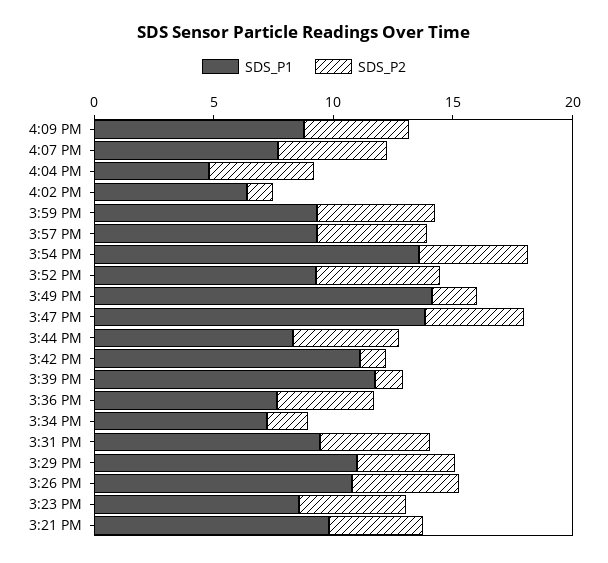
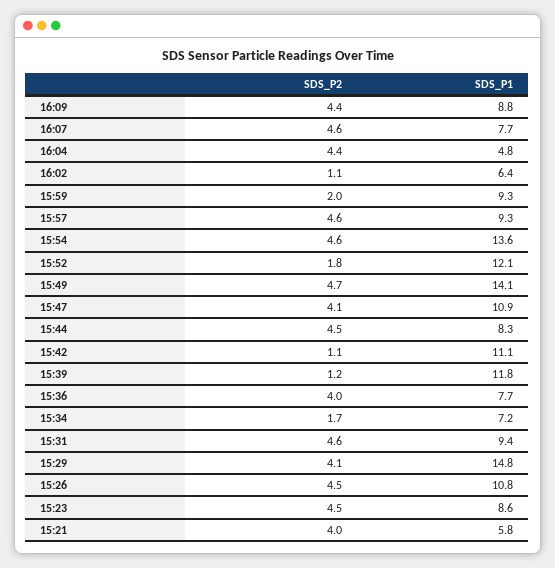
  {
    "SDS_P1": {
      "4:09 PM": 8.8,
      "4:07 PM": 7.7,
      "4:04 PM": 4.8,
      "4:02 PM": 6.4,
      "3:59 PM": 9.3,
      "3:57 PM": 9.3,
      "3:54 PM": 13.6,
-     "3:52 PM": 9,
+     "3:52 PM": 12.1,
      "3:49 PM": 14.1,
-     "3:47 PM": 14,
+     "3:47 PM": 10.9,
      "3:44 PM": 8.3,
      "3:42 PM": 11.1,
      "3:39 PM": 11.8,
      "3:36 PM": 7.7,
      "3:34 PM": 7.2,
      "3:31 PM": 9.4,
-     "3:29 PM": 11,
+     "3:29 PM": 14.8,
      "3:26 PM": 10.8,
      "3:23 PM": 8.6,
-     "3:21 PM": 10
+     "3:21 PM": 5.8
    },
    "SDS_P2": {
      "4:09 PM": 4.4,
      "4:07 PM": 4.6,
      "4:04 PM": 4.4,
      "4:02 PM": 1.1,
-     "3:59 PM": 5,
+     "3:59 PM": 2,
      "3:57 PM": 4.6,
      "3:54 PM": 4.6,
-     "3:52 PM": 5,
+     "3:52 PM": 1.8,
-     "3:49 PM": 2,
+     "3:49 PM": 4.7,
      "3:47 PM": 4.1,
      "3:44 PM": 4.5,
      "3:42 PM": 1.1,
      "3:39 PM": 1.2,
      "3:36 PM": 4,
      "3:34 PM": 1.7,
      "3:31 PM": 4.6,
      "3:29 PM": 4.1,
      "3:26 PM": 4.5,
      "3:23 PM": 4.5,
      "3:21 PM": 4
    }
  }

